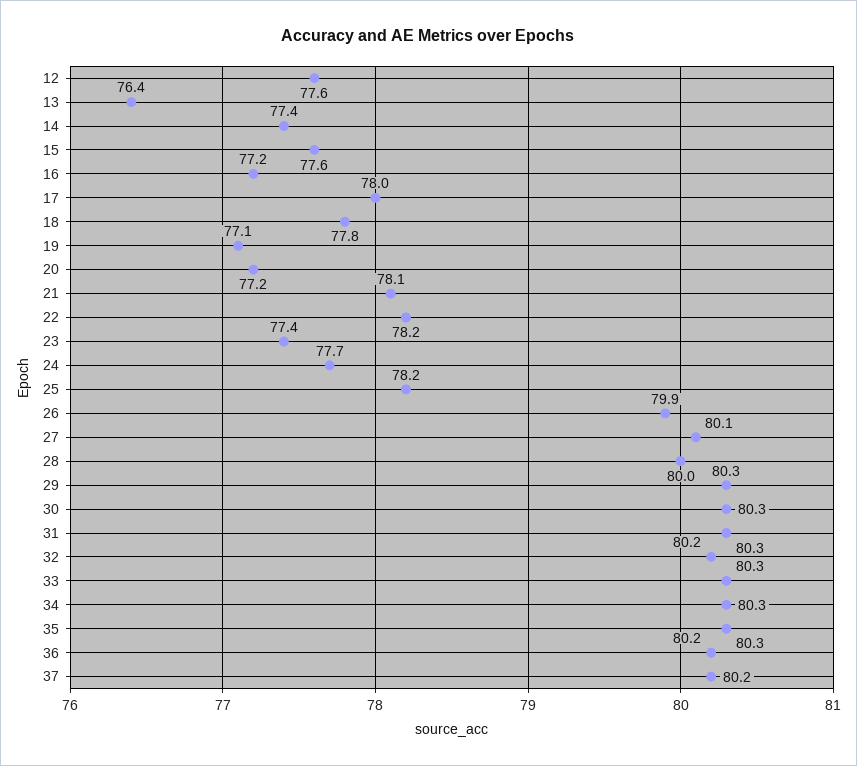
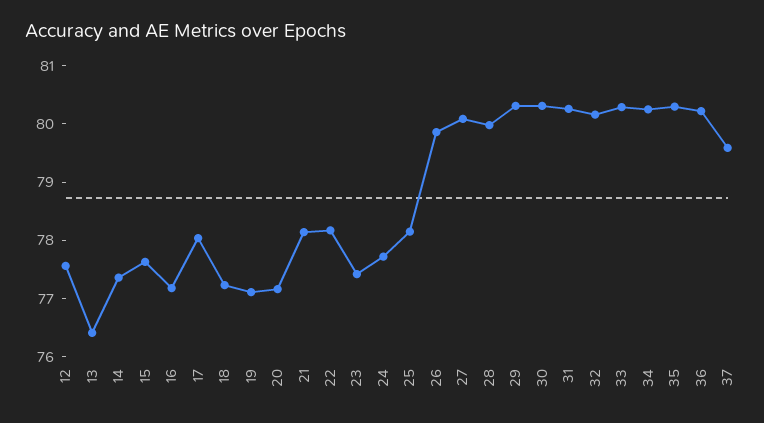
  {
    "12": 77.6,
    "13": 76.4,
    "14": 77.4,
    "15": 77.6,
    "16": 77.2,
    "17": 78,
-   "18": 77.8,
+   "18": 77.2,
    "19": 77.1,
    "20": 77.2,
    "21": 78.1,
    "22": 78.2,
    "23": 77.4,
    "24": 77.7,
    "25": 78.2,
    "26": 79.9,
    "27": 80.1,
    "28": 80,
    "29": 80.3,
    "30": 80.3,
    "31": 80.3,
    "32": 80.2,
    "33": 80.3,
    "34": 80.3,
    "35": 80.3,
    "36": 80.2,
-   "37": 80.2
+   "37": 79.6
  }

